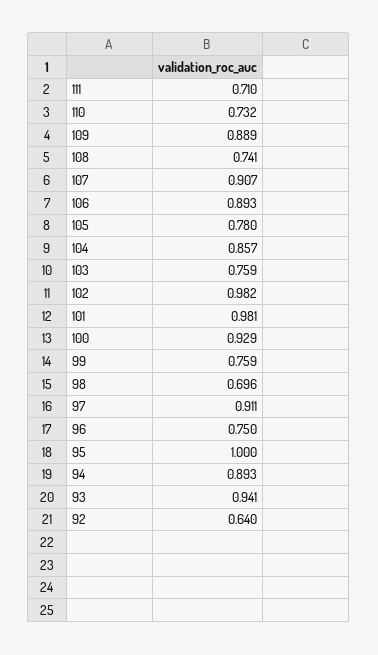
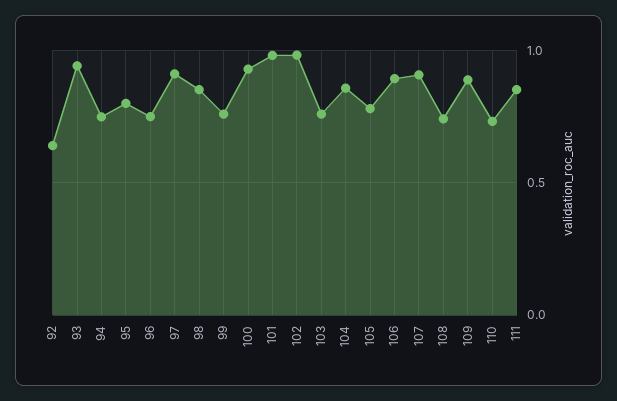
  {
-   "111": 0.71,
+   "111": 0.85,
    "110": 0.732,
    "109": 0.889,
    "108": 0.741,
    "107": 0.907,
    "106": 0.893,
    "105": 0.78,
    "104": 0.857,
    "103": 0.759,
    "102": 0.982,
    "101": 0.981,
    "100": 0.929,
    "99": 0.759,
-   "98": 0.696,
+   "98": 0.85,
    "97": 0.911,
    "96": 0.75,
-   "95": 1,
+   "95": 0.8,
-   "94": 0.893,
+   "94": 0.75,
    "93": 0.941,
    "92": 0.64
  }

